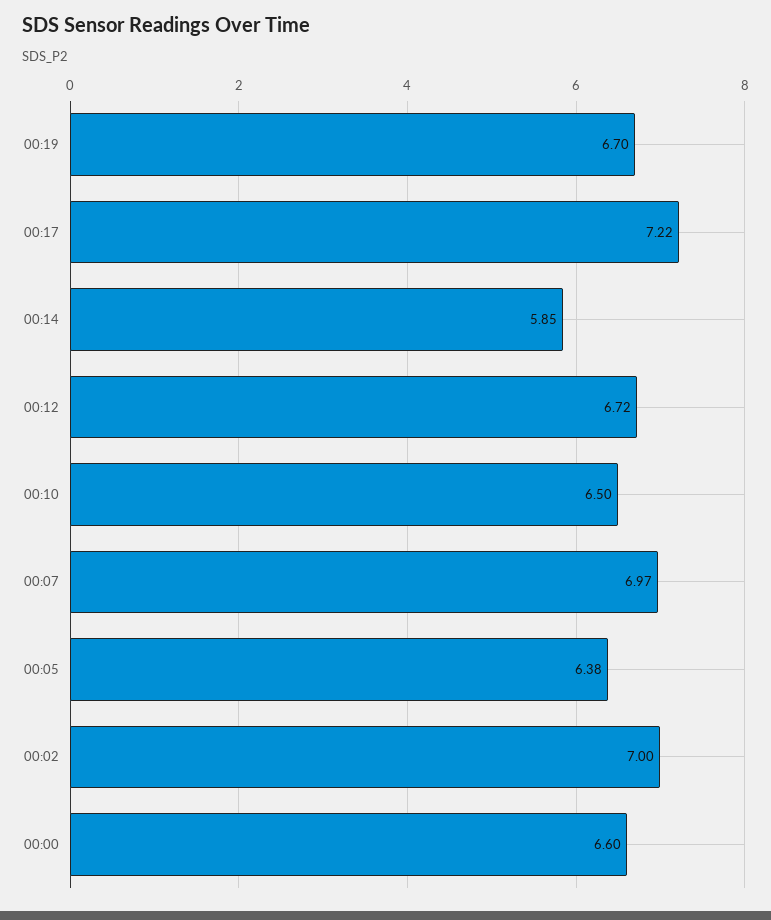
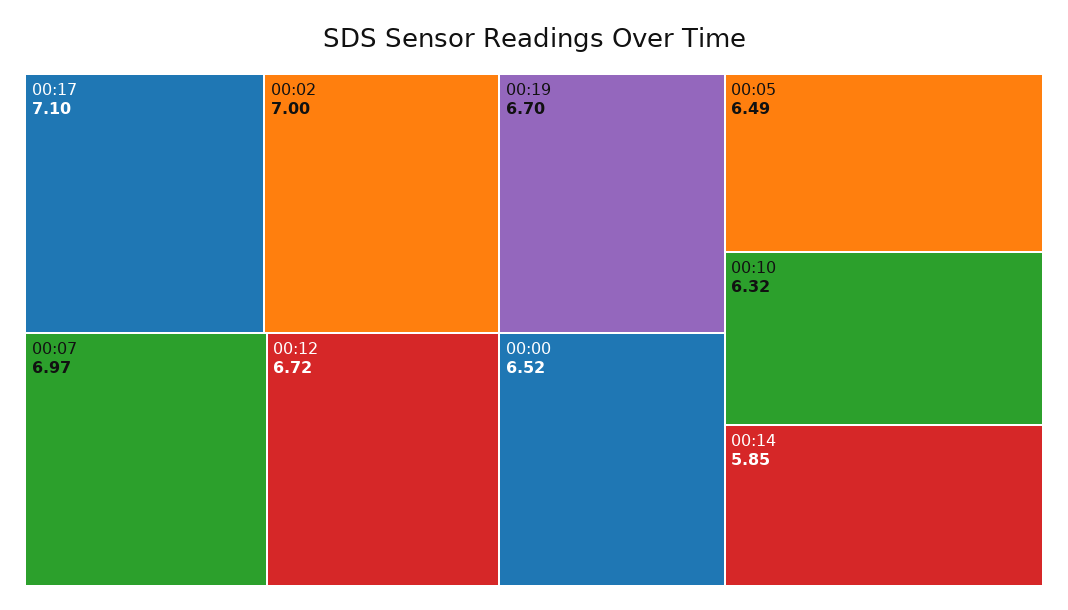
  {
    "00:19": 6.7,
-   "00:17": 7.22,
+   "00:17": 7.1,
    "00:14": 5.85,
    "00:12": 6.72,
-   "00:10": 6.5,
+   "00:10": 6.32,
    "00:07": 6.97,
-   "00:05": 6.38,
+   "00:05": 6.49,
    "00:02": 7,
-   "00:00": 6.6
+   "00:00": 6.52
  }

